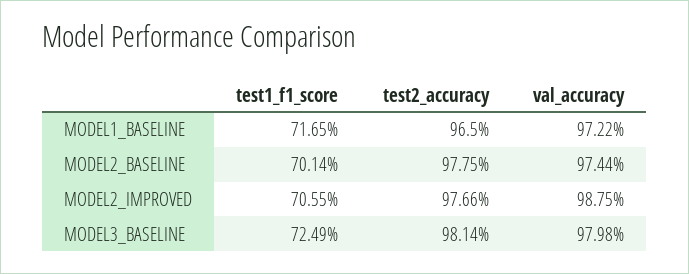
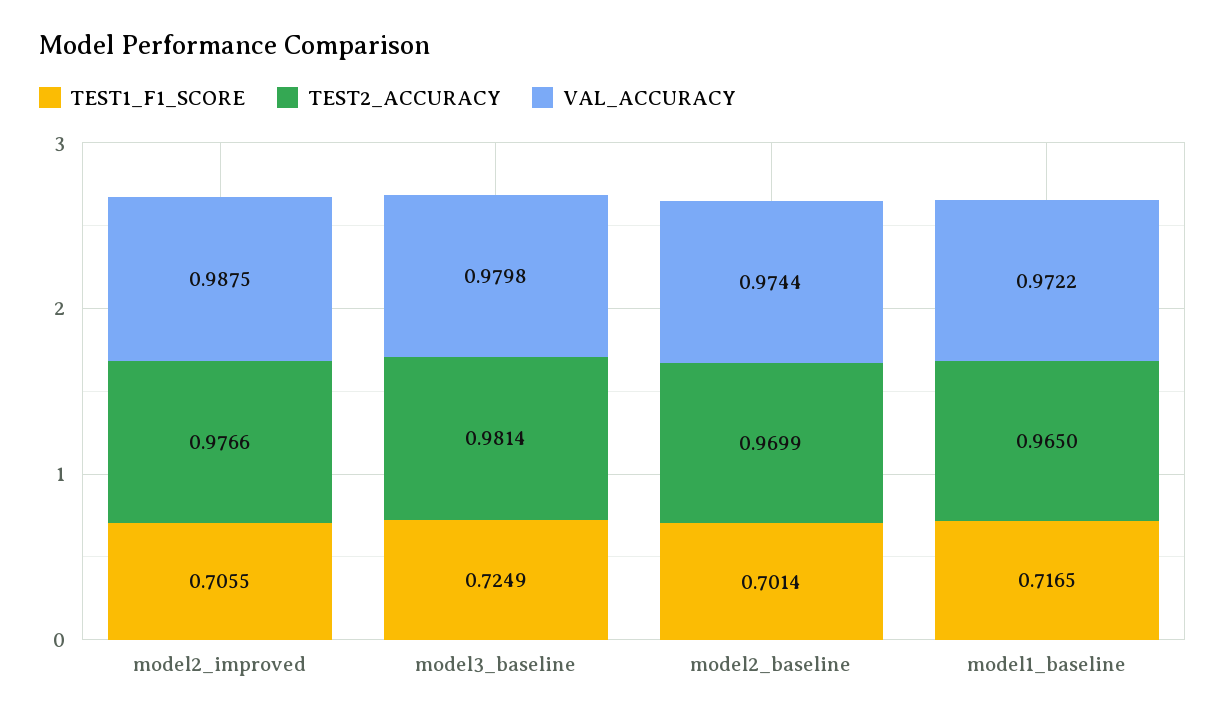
  {
    "test1_f1_score": {
      "MODEL1_BASELINE": 0.7165,
      "MODEL2_BASELINE": 0.7014,
      "MODEL2_IMPROVED": 0.7055,
      "MODEL3_BASELINE": 0.7249
    },
    "test2_accuracy": {
      "MODEL1_BASELINE": 0.965,
-     "MODEL2_BASELINE": 0.9775,
+     "MODEL2_BASELINE": 0.9699,
      "MODEL2_IMPROVED": 0.9766,
      "MODEL3_BASELINE": 0.9814
    },
    "val_accuracy": {
      "MODEL1_BASELINE": 0.9722,
      "MODEL2_BASELINE": 0.9744,
      "MODEL2_IMPROVED": 0.9875,
      "MODEL3_BASELINE": 0.9798
    }
  }

